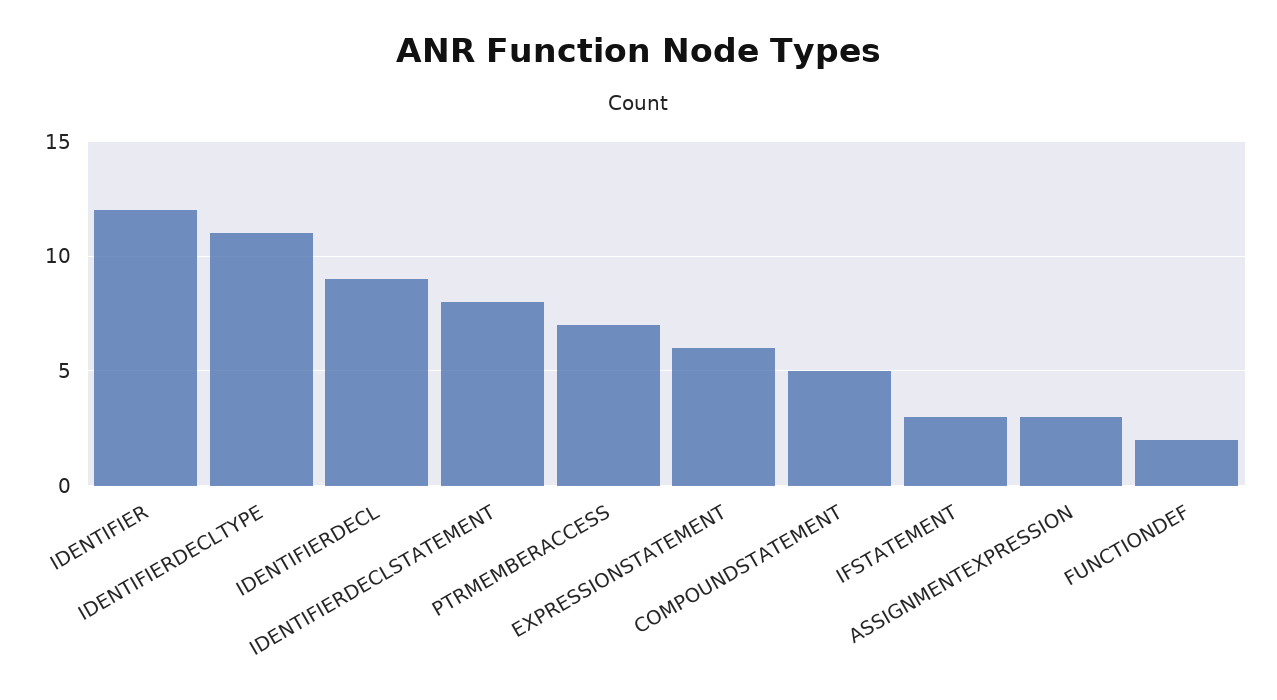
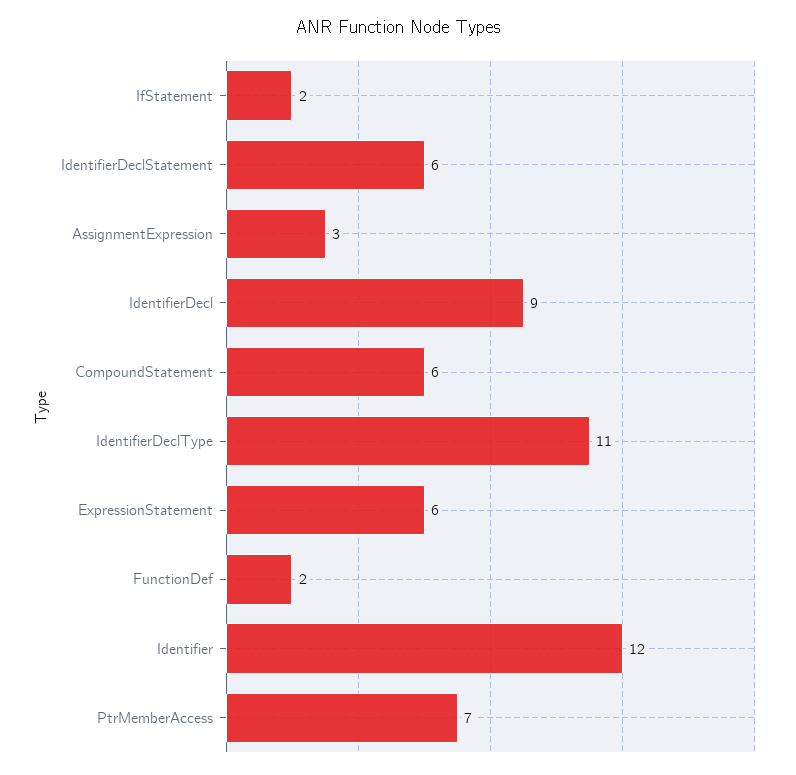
  {
    "IDENTIFIER": 12,
    "IDENTIFIERDECLTYPE": 11,
    "IDENTIFIERDECL": 9,
-   "IDENTIFIERDECLSTATEMENT": 8,
+   "IDENTIFIERDECLSTATEMENT": 6,
    "PTRMEMBERACCESS": 7,
    "EXPRESSIONSTATEMENT": 6,
-   "COMPOUNDSTATEMENT": 5,
+   "COMPOUNDSTATEMENT": 6,
-   "IFSTATEMENT": 3,
+   "IFSTATEMENT": 2,
    "ASSIGNMENTEXPRESSION": 3,
    "FUNCTIONDEF": 2
  }

